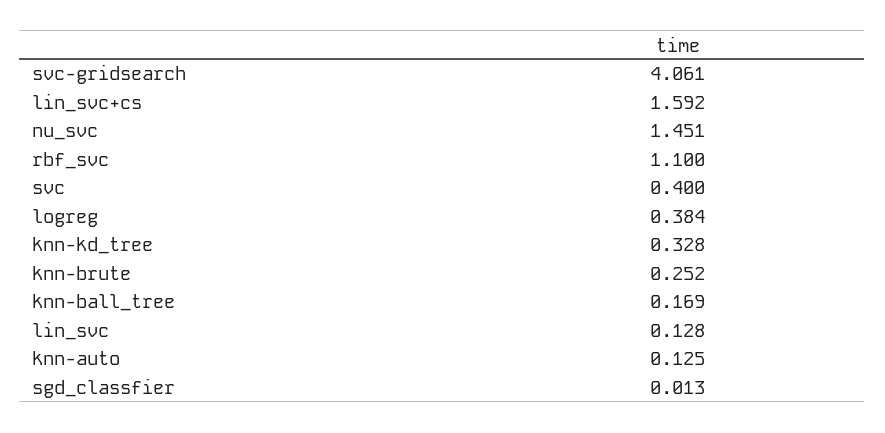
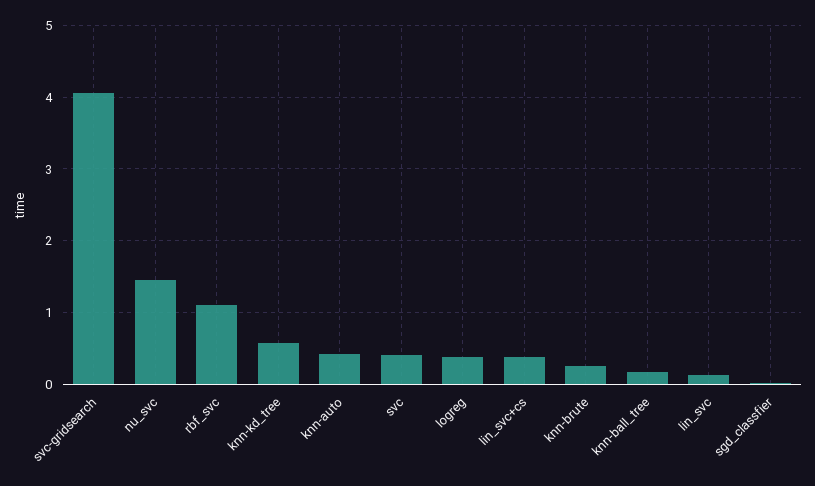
  {
    "svc-gridsearch": 4.061,
-   "lin_svc+cs": 1.592,
+   "lin_svc+cs": 0.4,
    "nu_svc": 1.451,
    "rbf_svc": 1.1,
    "svc": 0.4,
    "logreg": 0.384,
-   "knn-kd_tree": 0.328,
+   "knn-kd_tree": 0.6,
    "knn-brute": 0.252,
    "knn-ball_tree": 0.169,
    "lin_svc": 0.128,
-   "knn-auto": 0.125,
+   "knn-auto": 0.4,
    "sgd_classfier": 0.013
  }

